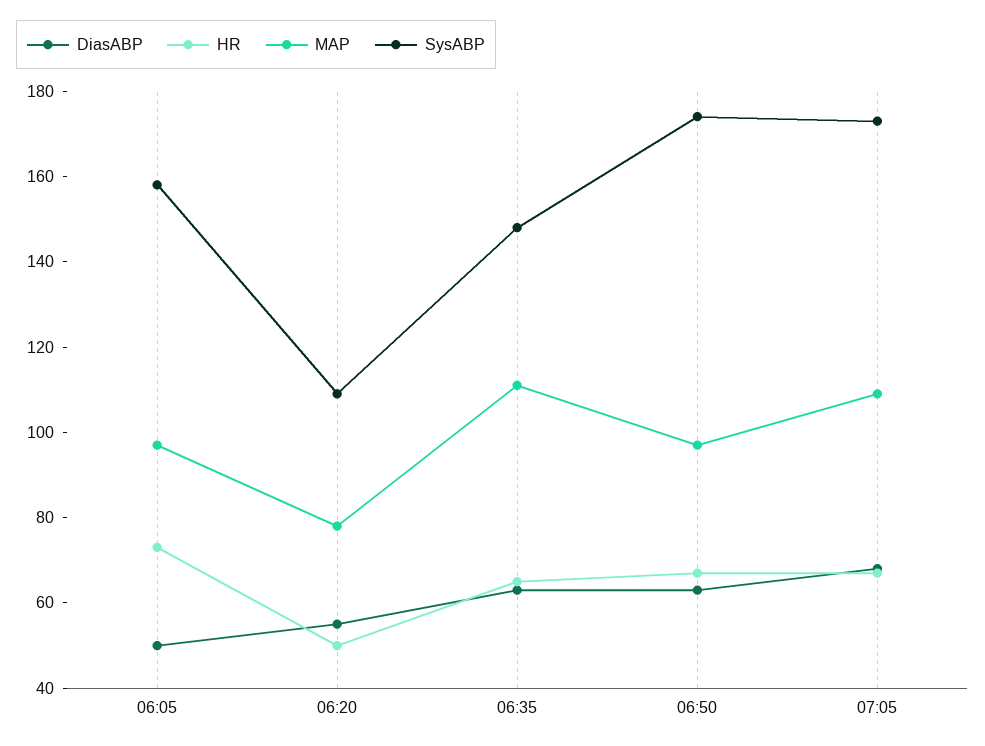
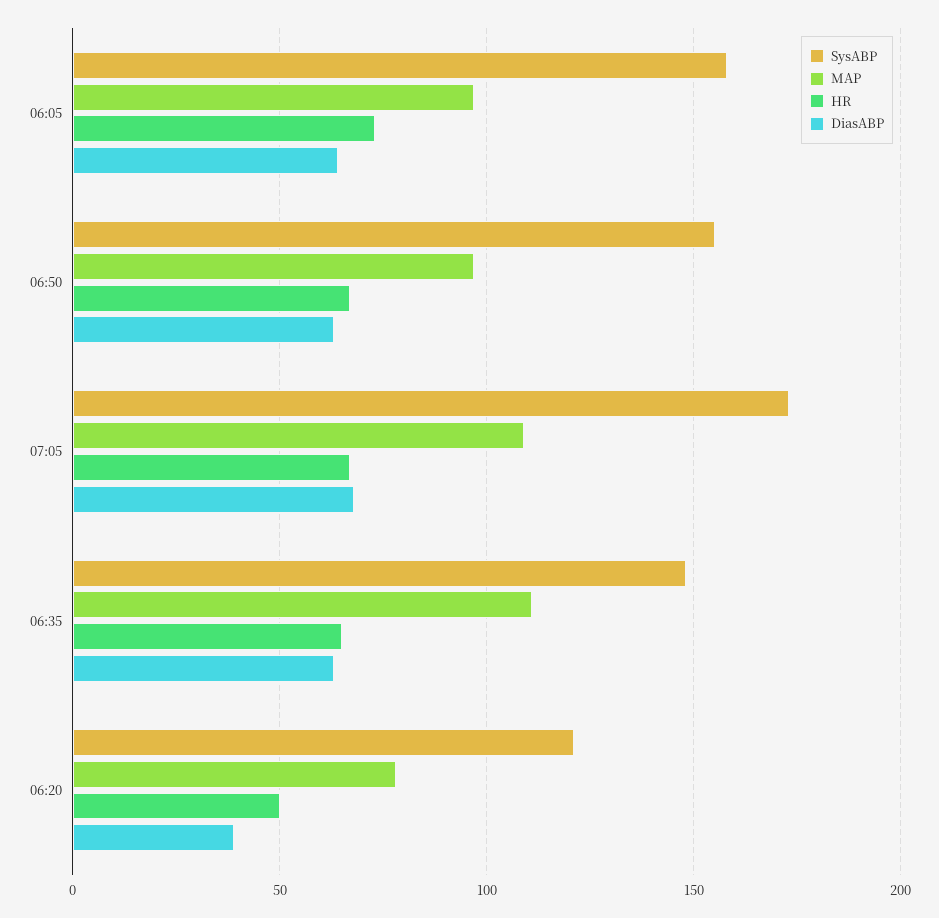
  {
    "DiasABP": {
-     "06:05": 50,
+     "06:05": 65,
-     "06:20": 55,
+     "06:20": 40,
      "06:35": 65,
      "06:50": 65,
      "07:05": 70
    },
    "HR": {
      "06:05": 75,
      "06:20": 50,
      "06:35": 65,
      "06:50": 65,
      "07:05": 65
    },
    "MAP": {
      "06:05": 95,
      "06:20": 80,
      "06:35": 110,
      "06:50": 95,
      "07:05": 110
    },
    "SysABP": {
      "06:05": 160,
-     "06:20": 110,
+     "06:20": 120,
      "06:35": 150,
-     "06:50": 175,
+     "06:50": 155,
      "07:05": 175
    }
  }

